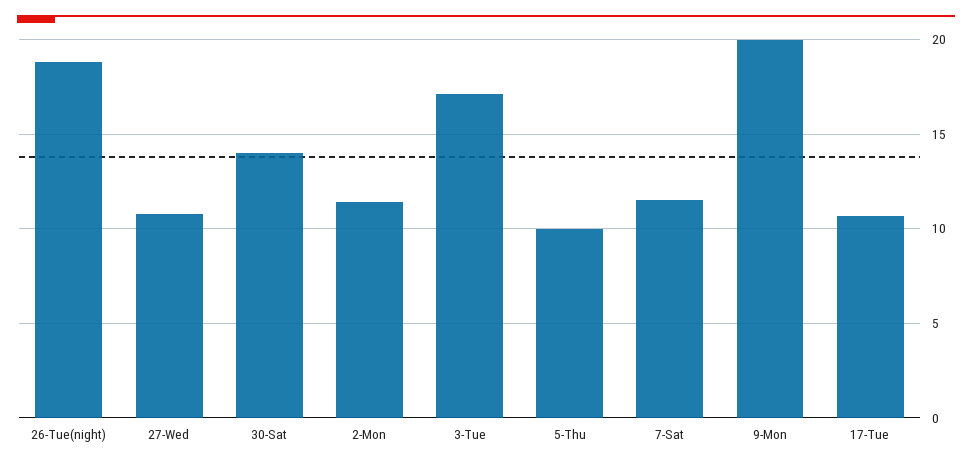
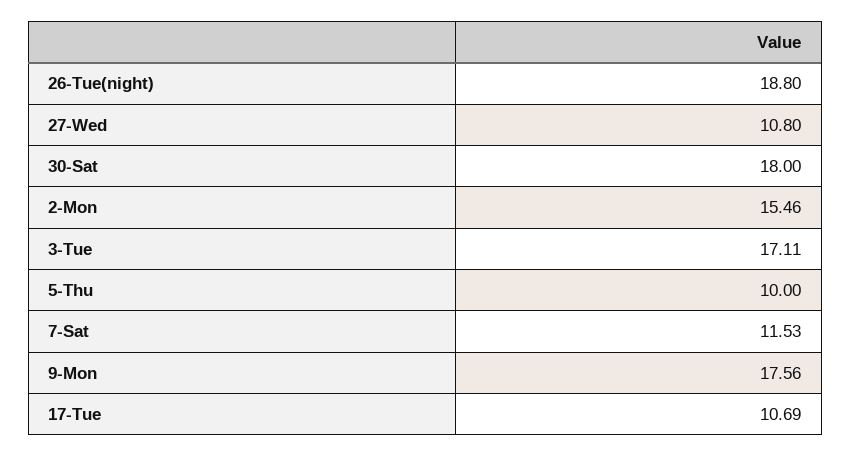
  {
    "26-Tue(night)": 18.8,
    "27-Wed": 10.8,
-   "30-Sat": 14,
+   "30-Sat": 18,
-   "2-Mon": 11.5,
+   "2-Mon": 15.46,
    "3-Tue": 17.11,
    "5-Thu": 10,
    "7-Sat": 11.53,
-   "9-Mon": 20,
+   "9-Mon": 17.56,
    "17-Tue": 10.69
  }

